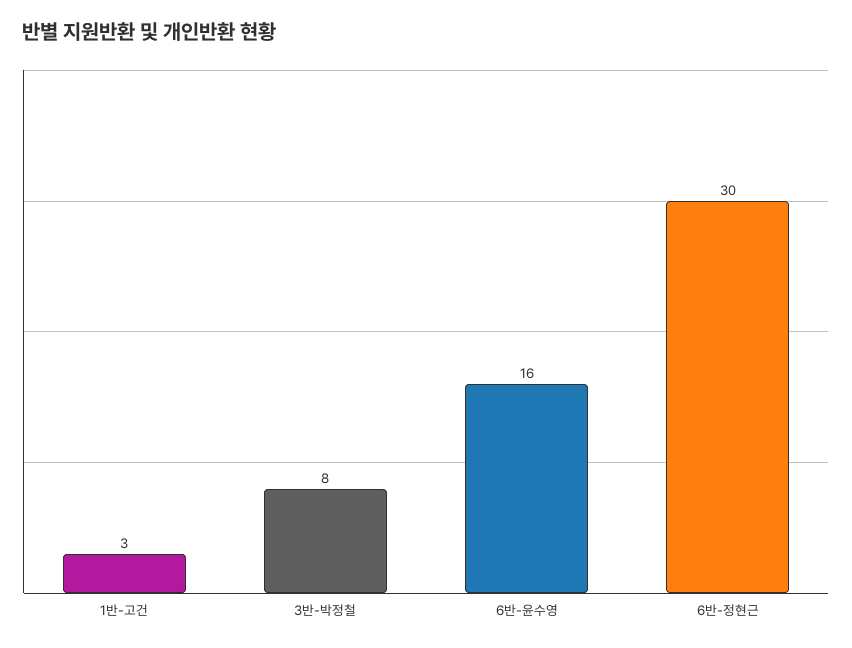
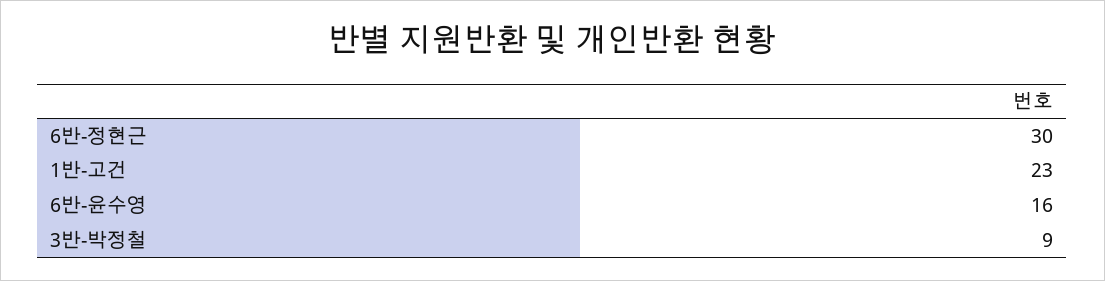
  {
-   "1반-고건": 3,
+   "1반-고건": 23,
-   "3반-박정철": 8,
+   "3반-박정철": 9,
    "6반-윤수영": 16,
    "6반-정현근": 30
  }

